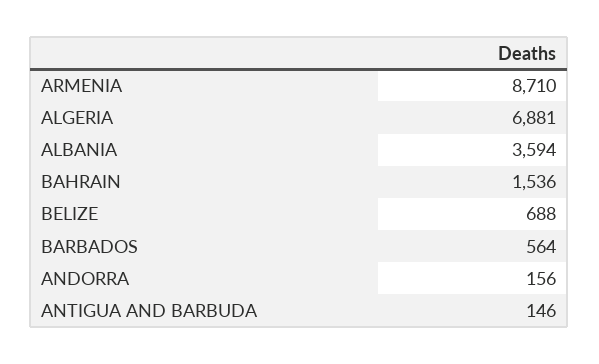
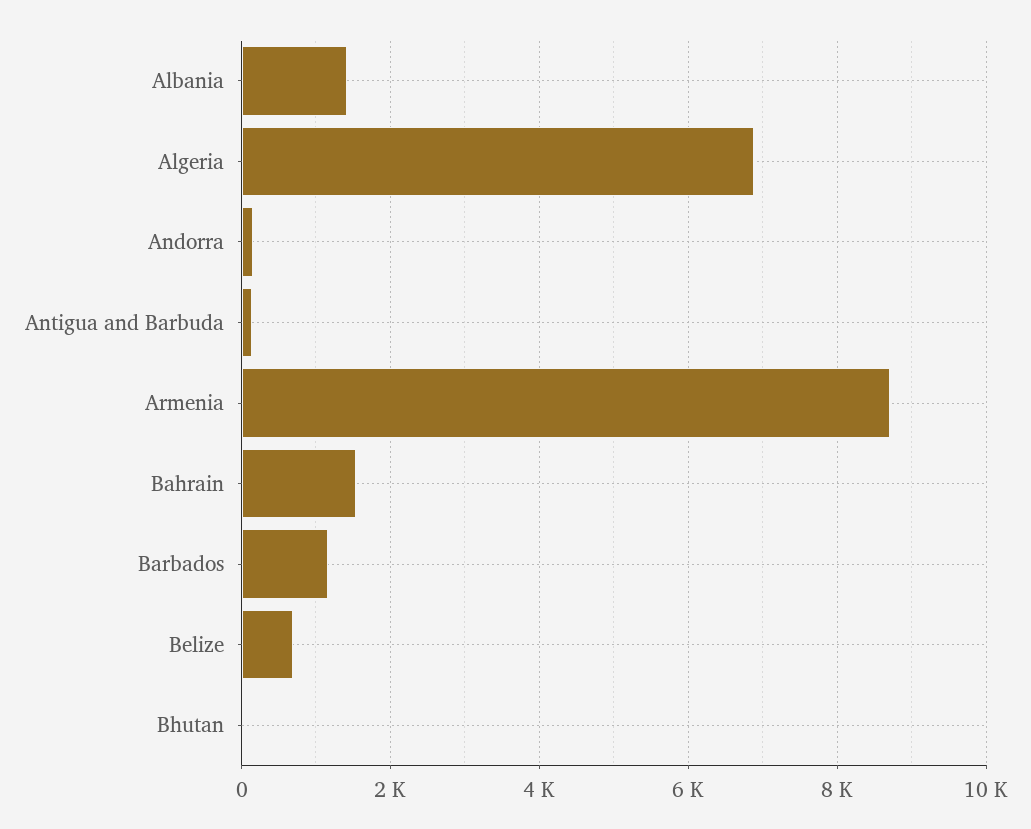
  {
    "ARMENIA": 8710,
    "ALGERIA": 6881,
-   "ALBANIA": 3594,
+   "ALBANIA": 1400,
    "BAHRAIN": 1536,
    "BELIZE": 688,
-   "BARBADOS": 564,
+   "BARBADOS": 1200,
    "ANDORRA": 156,
-   "ANTIGUA AND BARBUDA": 146
+   "ANTIGUA AND BARBUDA": 146,
+   "Bhutan": 0
  }

